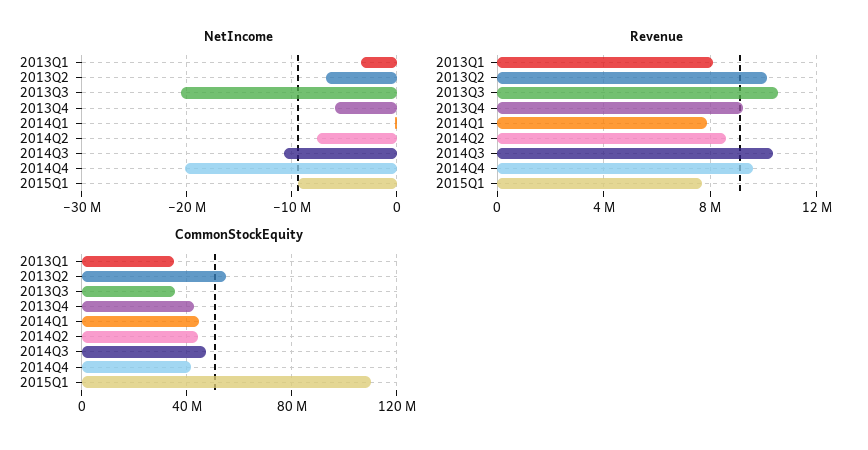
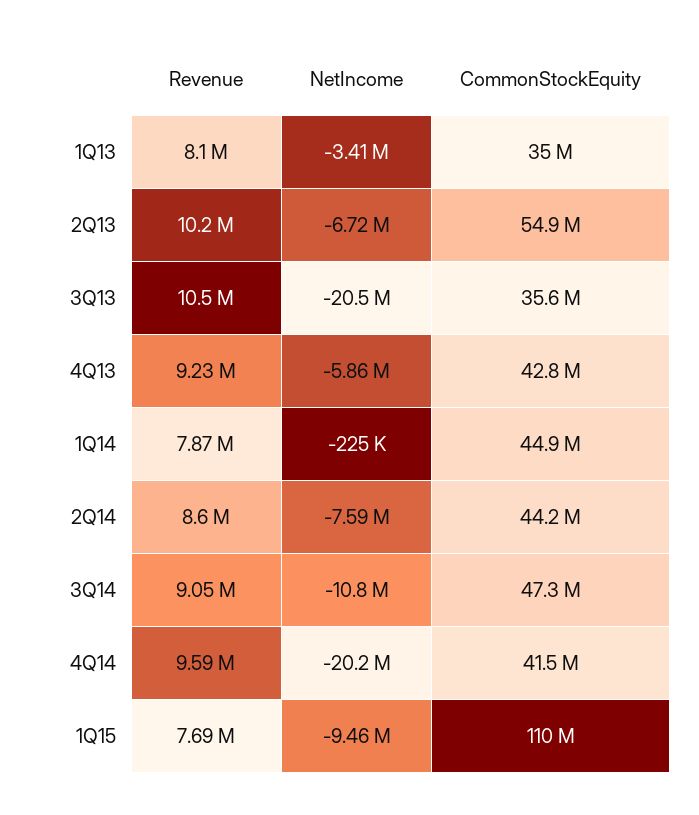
  {
    "NetIncome": {
      "2013Q1": -3410000,
      "2013Q2": -6720000,
      "2013Q3": -20500000,
      "2013Q4": -5860000,
      "2014Q1": -225000,
      "2014Q2": -7590000,
      "2014Q3": -10800000,
      "2014Q4": -20200000,
      "2015Q1": -9460000
    },
    "Revenue": {
      "2013Q1": 8100000,
      "2013Q2": 10200000,
      "2013Q3": 10500000,
      "2013Q4": 9230000,
      "2014Q1": 7870000,
      "2014Q2": 8600000,
-     "2014Q3": 10500000,
+     "2014Q3": 9050000,
      "2014Q4": 9590000,
      "2015Q1": 7690000
    },
    "CommonStockEquity": {
      "2013Q1": 35000000,
      "2013Q2": 54900000,
      "2013Q3": 35600000,
      "2013Q4": 42800000,
      "2014Q1": 44900000,
      "2014Q2": 44200000,
      "2014Q3": 47300000,
      "2014Q4": 41500000,
      "2015Q1": 110000000
    }
  }

